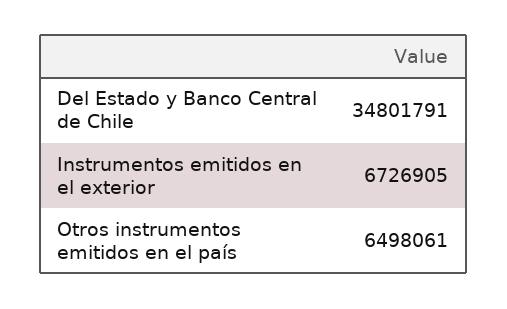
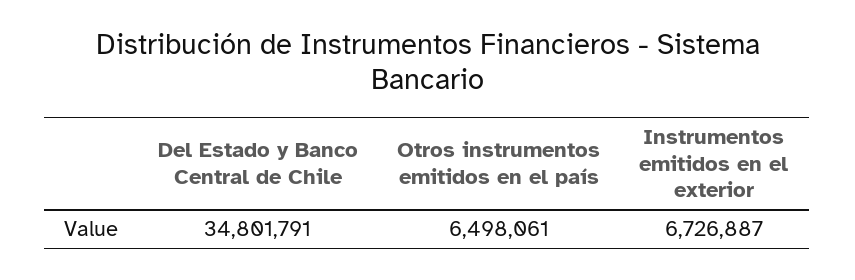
  {
    "Del Estado y Banco Central de Chile": 34801791,
-   "Instrumentos emitidos en el exterior": 6726905,
+   "Instrumentos emitidos en el exterior": 6726887,
    "Otros instrumentos emitidos en el país": 6498061
  }

